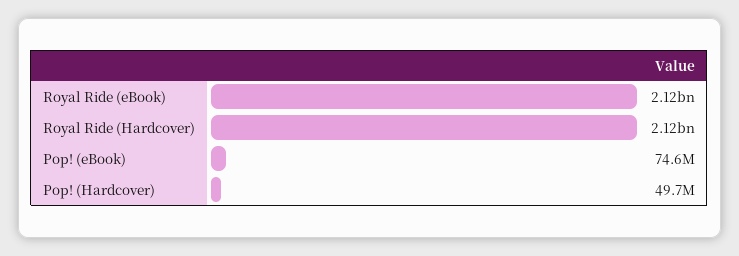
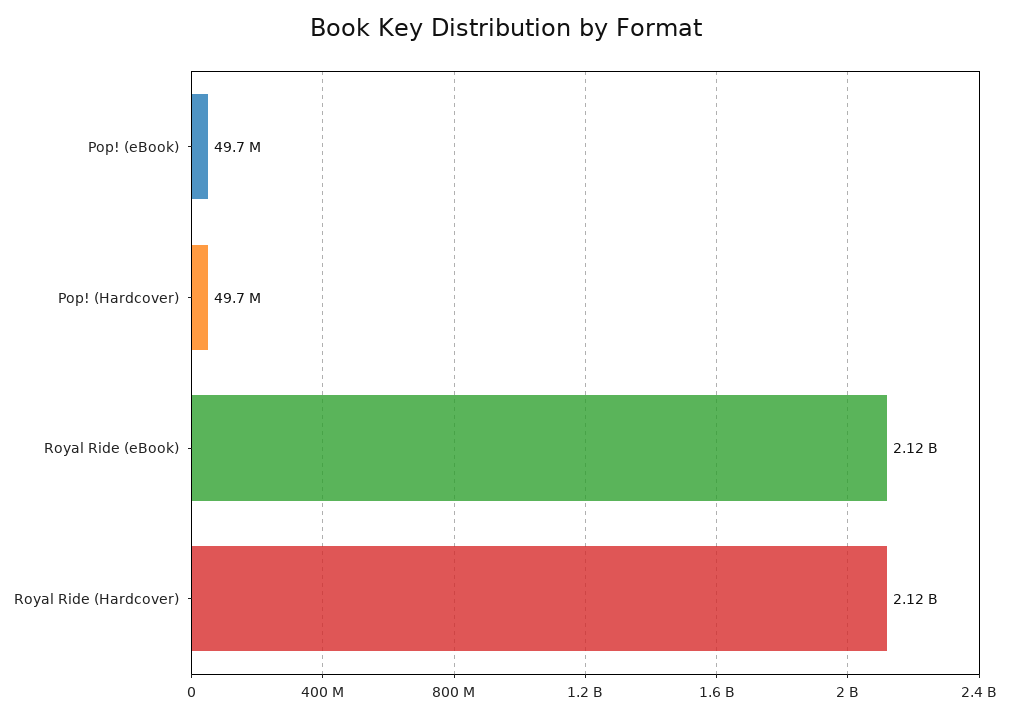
  {
    "Royal Ride (eBook)": 2120000000,
    "Royal Ride (Hardcover)": 2120000000,
-   "Pop! (eBook)": 74600000,
+   "Pop! (eBook)": 49700000,
    "Pop! (Hardcover)": 49700000
  }

